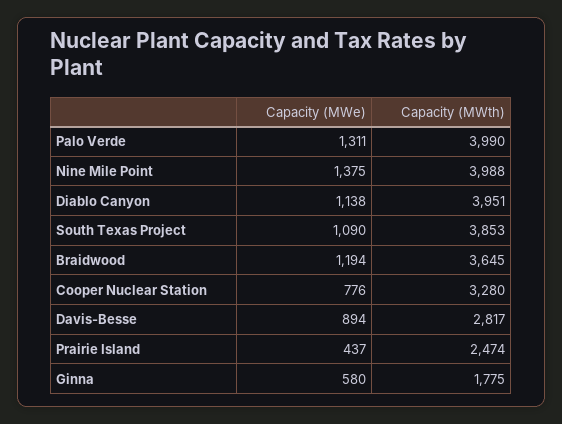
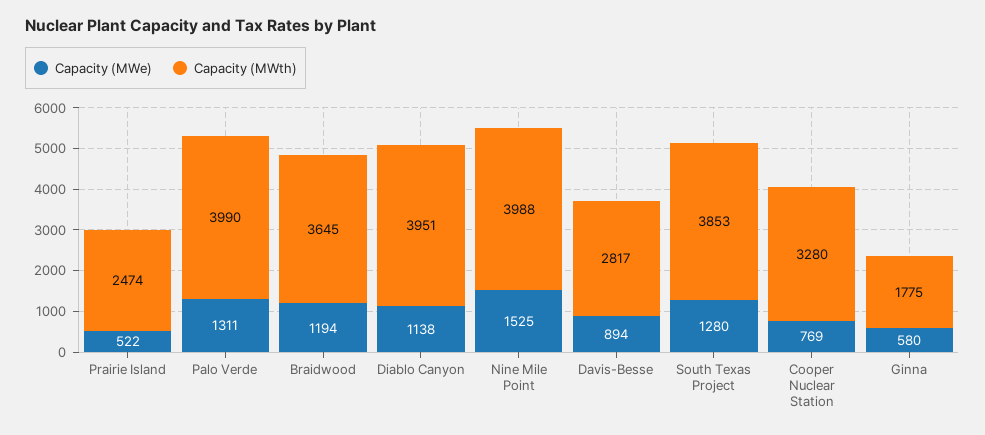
  {
    "Capacity (MWe)": {
      "Palo Verde": 1311,
-     "Nine Mile Point": 1375,
+     "Nine Mile Point": 1525,
      "Diablo Canyon": 1138,
-     "South Texas Project": 1090,
+     "South Texas Project": 1280,
      "Braidwood": 1194,
-     "Cooper Nuclear Station": 776,
+     "Cooper Nuclear Station": 769,
      "Davis-Besse": 894,
-     "Prairie Island": 437,
+     "Prairie Island": 522,
      "Ginna": 580
    },
    "Capacity (MWth)": {
      "Palo Verde": 3990,
      "Nine Mile Point": 3988,
      "Diablo Canyon": 3951,
      "South Texas Project": 3853,
      "Braidwood": 3645,
      "Cooper Nuclear Station": 3280,
      "Davis-Besse": 2817,
      "Prairie Island": 2474,
      "Ginna": 1775
    }
  }

